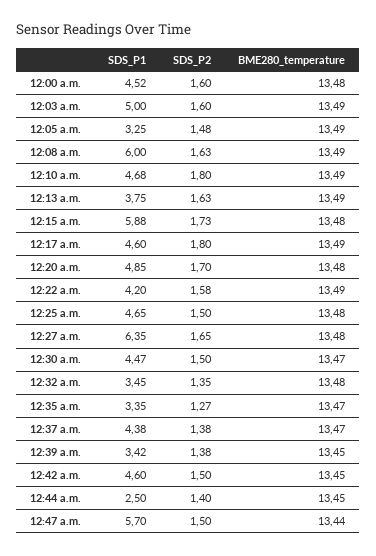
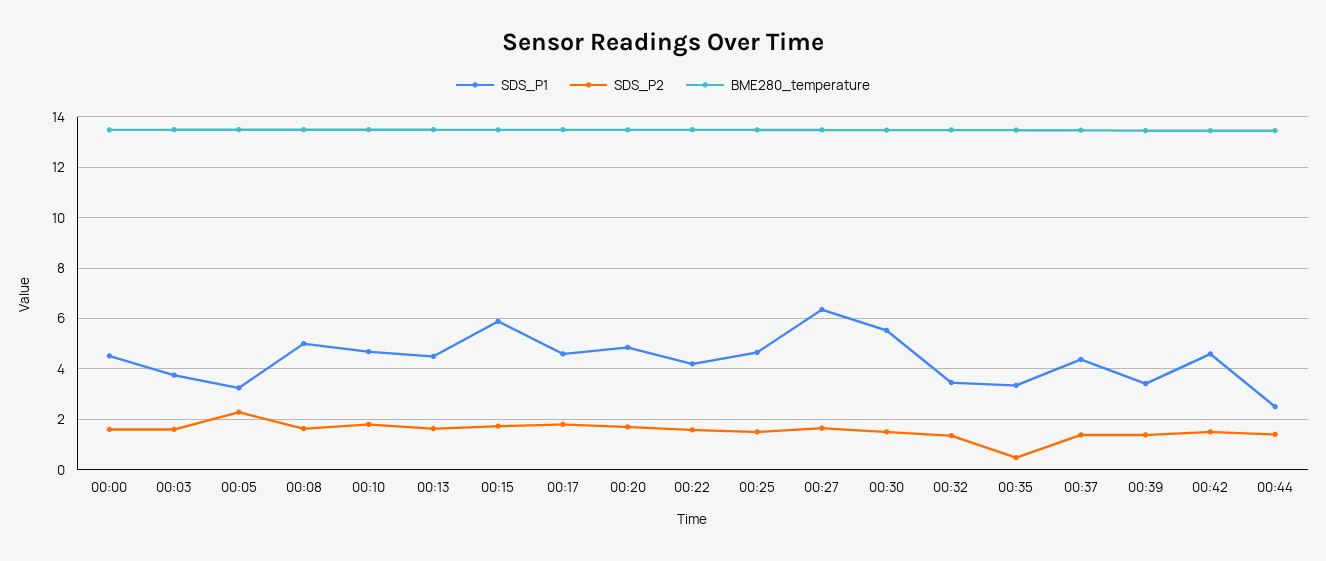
  {
    "SDS_P1": {
      "12:00 a.m.": 4.52,
-     "12:03 a.m.": 5,
+     "12:03 a.m.": 3.75,
      "12:05 a.m.": 3.25,
-     "12:08 a.m.": 6,
+     "12:08 a.m.": 5,
      "12:10 a.m.": 4.68,
-     "12:13 a.m.": 3.75,
+     "12:13 a.m.": 4.5,
      "12:15 a.m.": 5.88,
      "12:17 a.m.": 4.6,
      "12:20 a.m.": 4.85,
      "12:22 a.m.": 4.2,
      "12:25 a.m.": 4.65,
      "12:27 a.m.": 6.35,
-     "12:30 a.m.": 4.47,
+     "12:30 a.m.": 5.5,
      "12:32 a.m.": 3.45,
      "12:35 a.m.": 3.35,
      "12:37 a.m.": 4.38,
      "12:39 a.m.": 3.42,
      "12:42 a.m.": 4.6,
-     "12:44 a.m.": 2.5,
+     "12:44 a.m.": 2.5
-     "12:47 a.m.": 5.7
    },
    "SDS_P2": {
      "12:00 a.m.": 1.6,
      "12:03 a.m.": 1.6,
-     "12:05 a.m.": 1.48,
+     "12:05 a.m.": 2.25,
      "12:08 a.m.": 1.63,
      "12:10 a.m.": 1.8,
      "12:13 a.m.": 1.63,
      "12:15 a.m.": 1.73,
      "12:17 a.m.": 1.8,
      "12:20 a.m.": 1.7,
      "12:22 a.m.": 1.58,
      "12:25 a.m.": 1.5,
      "12:27 a.m.": 1.65,
      "12:30 a.m.": 1.5,
      "12:32 a.m.": 1.35,
-     "12:35 a.m.": 1.27,
+     "12:35 a.m.": 0.5,
      "12:37 a.m.": 1.38,
      "12:39 a.m.": 1.38,
      "12:42 a.m.": 1.5,
-     "12:44 a.m.": 1.4,
+     "12:44 a.m.": 1.4
-     "12:47 a.m.": 1.5
    },
    "BME280_temperature": {
      "12:00 a.m.": 13.48,
      "12:03 a.m.": 13.49,
      "12:05 a.m.": 13.49,
      "12:08 a.m.": 13.49,
      "12:10 a.m.": 13.49,
      "12:13 a.m.": 13.49,
      "12:15 a.m.": 13.48,
      "12:17 a.m.": 13.49,
      "12:20 a.m.": 13.48,
      "12:22 a.m.": 13.49,
      "12:25 a.m.": 13.48,
      "12:27 a.m.": 13.48,
      "12:30 a.m.": 13.47,
      "12:32 a.m.": 13.48,
      "12:35 a.m.": 13.47,
      "12:37 a.m.": 13.47,
      "12:39 a.m.": 13.45,
      "12:42 a.m.": 13.45,
-     "12:44 a.m.": 13.45,
+     "12:44 a.m.": 13.45
-     "12:47 a.m.": 13.44
    }
  }

